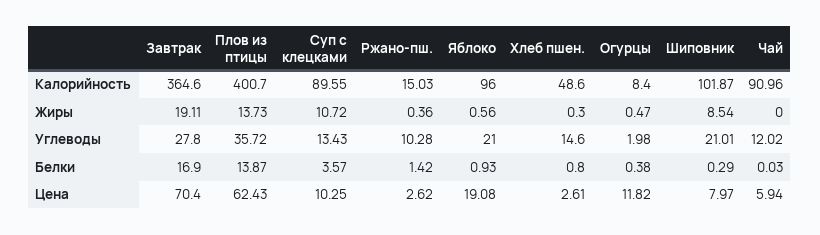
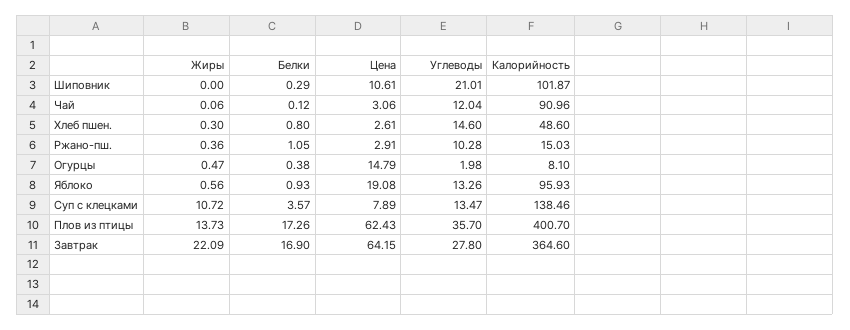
  {
    "Завтрак": {
      "Калорийность": 364.6,
-     "Жиры": 19.11,
+     "Жиры": 22.09,
      "Углеводы": 27.8,
      "Белки": 16.9,
-     "Цена": 70.4
+     "Цена": 64.15
    },
    "Плов из птицы": {
      "Калорийность": 400.7,
      "Жиры": 13.73,
-     "Углеводы": 35.72,
+     "Углеводы": 35.7,
-     "Белки": 13.87,
+     "Белки": 17.26,
      "Цена": 62.43
    },
    "Суп с клецками": {
-     "Калорийность": 89.55,
+     "Калорийность": 138.46,
      "Жиры": 10.72,
-     "Углеводы": 13.43,
+     "Углеводы": 13.47,
      "Белки": 3.57,
-     "Цена": 10.25
+     "Цена": 7.89
    },
    "Ржано-пш.": {
      "Калорийность": 15.03,
      "Жиры": 0.36,
      "Углеводы": 10.28,
-     "Белки": 1.42,
+     "Белки": 1.05,
-     "Цена": 2.62
+     "Цена": 2.91
    },
    "Яблоко": {
-     "Калорийность": 96,
+     "Калорийность": 95.93,
      "Жиры": 0.56,
-     "Углеводы": 21,
+     "Углеводы": 13.26,
      "Белки": 0.93,
      "Цена": 19.08
    },
    "Хлеб пшен.": {
      "Калорийность": 48.6,
      "Жиры": 0.3,
      "Углеводы": 14.6,
      "Белки": 0.8,
      "Цена": 2.61
    },
    "Огурцы": {
-     "Калорийность": 8.4,
+     "Калорийность": 8.1,
      "Жиры": 0.47,
      "Углеводы": 1.98,
      "Белки": 0.38,
-     "Цена": 11.82
+     "Цена": 14.79
    },
    "Шиповник": {
      "Калорийность": 101.87,
-     "Жиры": 8.54,
+     "Жиры": 0,
      "Углеводы": 21.01,
      "Белки": 0.29,
-     "Цена": 7.97
+     "Цена": 10.61
    },
    "Чай": {
      "Калорийность": 90.96,
-     "Жиры": 0,
+     "Жиры": 0.06,
-     "Углеводы": 12.02,
+     "Углеводы": 12.04,
-     "Белки": 0.03,
+     "Белки": 0.12,
-     "Цена": 5.94
+     "Цена": 3.06
    }
  }

